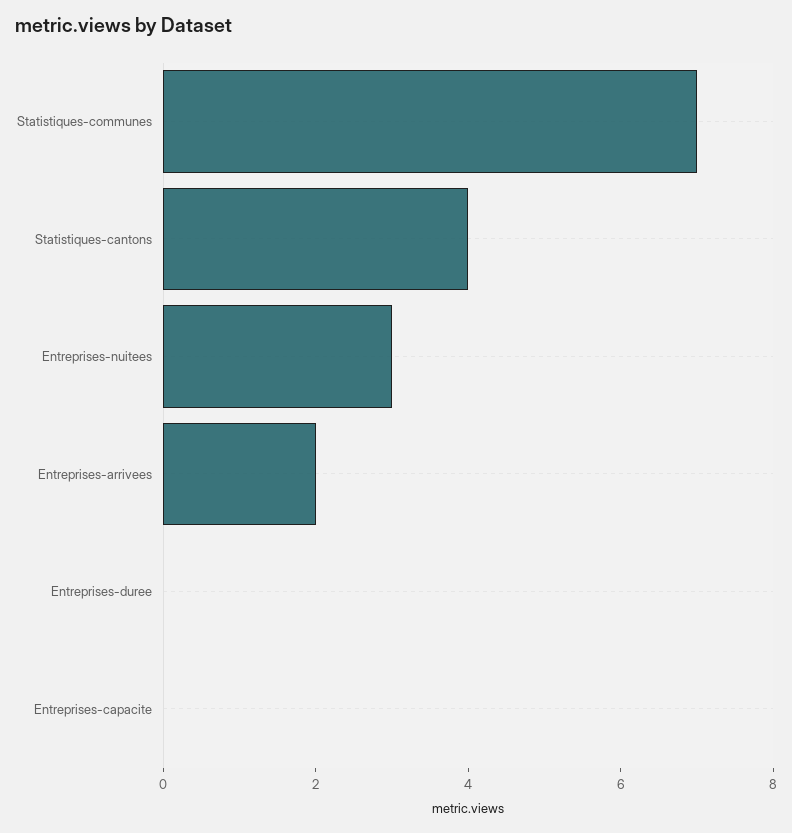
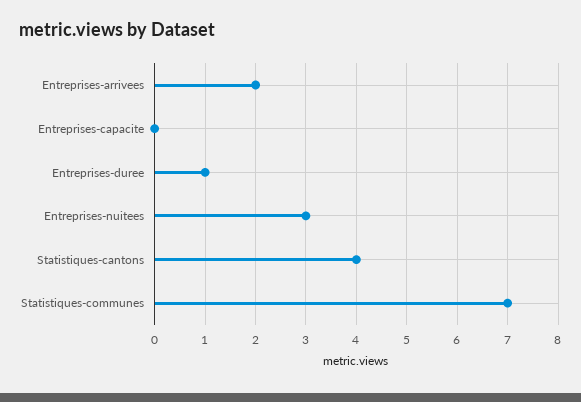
  {
    "Statistiques-communes": 7,
    "Statistiques-cantons": 4,
    "Entreprises-nuitees": 3,
    "Entreprises-arrivees": 2,
-   "Entreprises-duree": 0,
+   "Entreprises-duree": 1,
    "Entreprises-capacite": 0
  }

